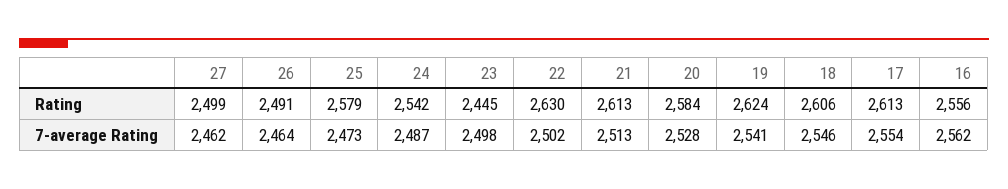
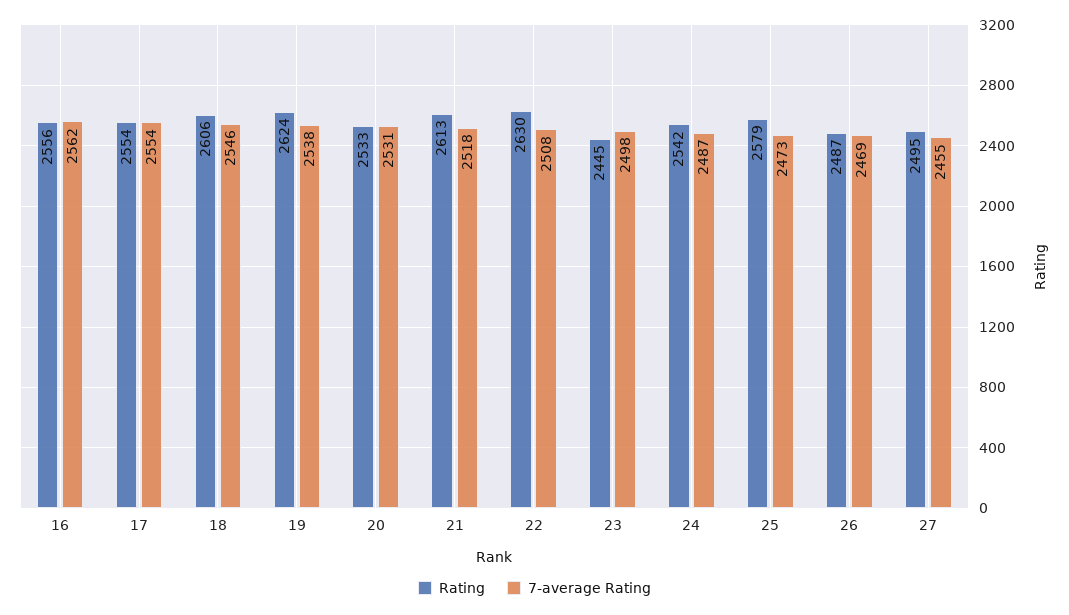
  {
    "Rating": {
-     "27": 2499,
+     "27": 2495,
-     "26": 2491,
+     "26": 2487,
      "25": 2579,
      "24": 2542,
      "23": 2445,
      "22": 2630,
      "21": 2613,
-     "20": 2584,
+     "20": 2533,
      "19": 2624,
      "18": 2606,
-     "17": 2613,
+     "17": 2554,
      "16": 2556
    },
    "7-average Rating": {
-     "27": 2462,
+     "27": 2455,
-     "26": 2464,
+     "26": 2469,
      "25": 2473,
      "24": 2487,
      "23": 2498,
-     "22": 2502,
+     "22": 2508,
-     "21": 2513,
+     "21": 2518,
-     "20": 2528,
+     "20": 2531,
-     "19": 2541,
+     "19": 2538,
      "18": 2546,
      "17": 2554,
      "16": 2562
    }
  }

